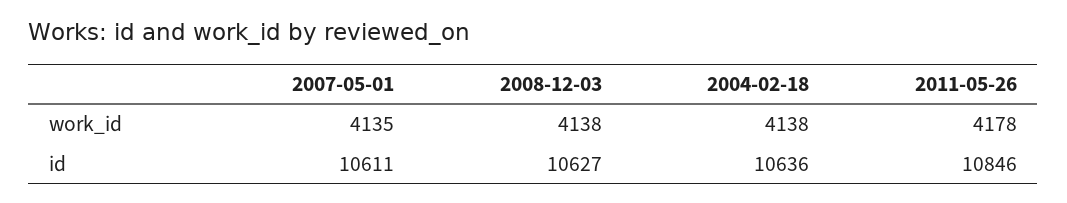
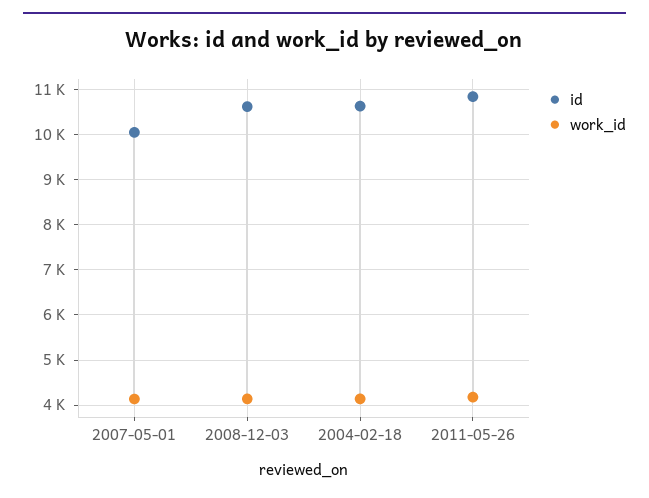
  {
    "work_id": {
      "2007-05-01": 4135,
      "2008-12-03": 4138,
      "2004-02-18": 4138,
      "2011-05-26": 4178
    },
    "id": {
-     "2007-05-01": 10611,
+     "2007-05-01": 10000,
      "2008-12-03": 10627,
      "2004-02-18": 10636,
      "2011-05-26": 10846
    }
  }

